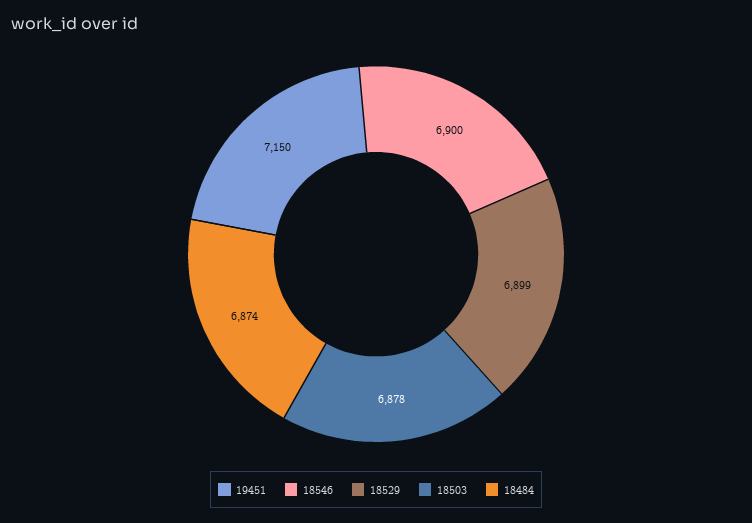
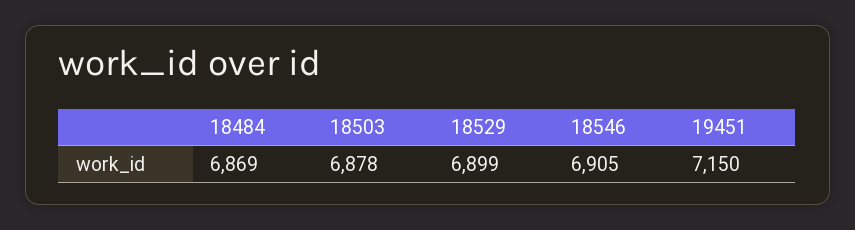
  {
    "19451": 7150,
-   "18546": 6900,
+   "18546": 6905,
    "18529": 6899,
    "18503": 6878,
-   "18484": 6874
+   "18484": 6869
  }

